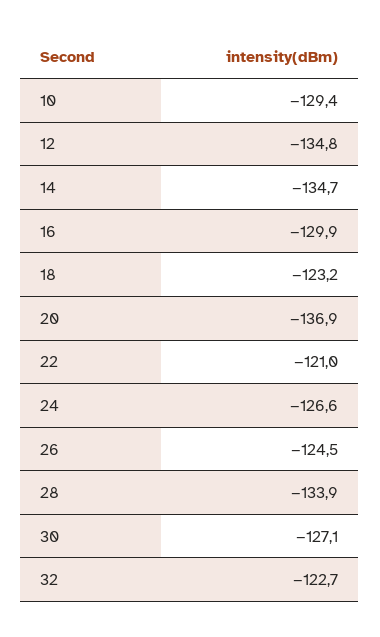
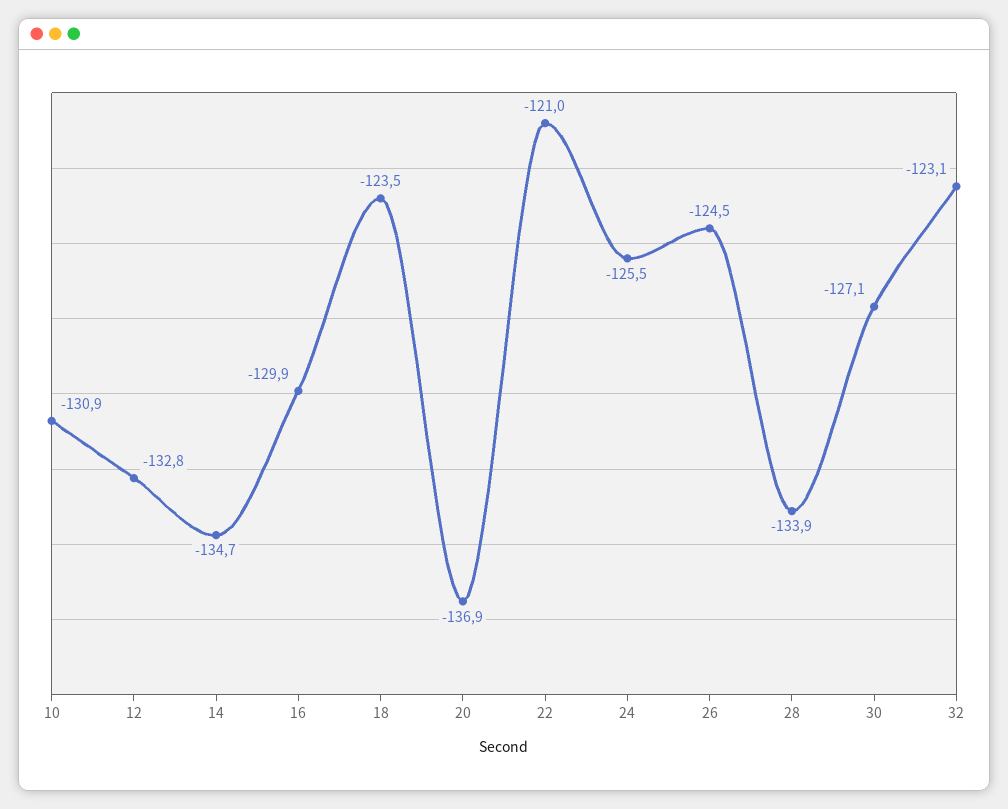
  {
-   "10": -129.4,
+   "10": -130.9,
-   "12": -134.8,
+   "12": -132.8,
    "14": -134.7,
    "16": -129.9,
-   "18": -123.2,
+   "18": -123.5,
    "20": -136.9,
    "22": -121,
-   "24": -126.6,
+   "24": -125.5,
    "26": -124.5,
    "28": -133.9,
    "30": -127.1,
-   "32": -122.7
+   "32": -123.1
  }

